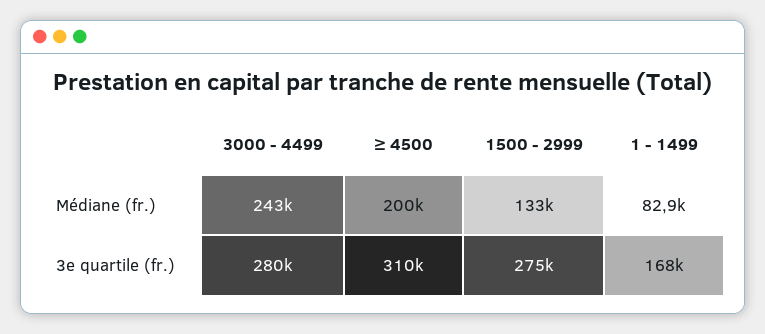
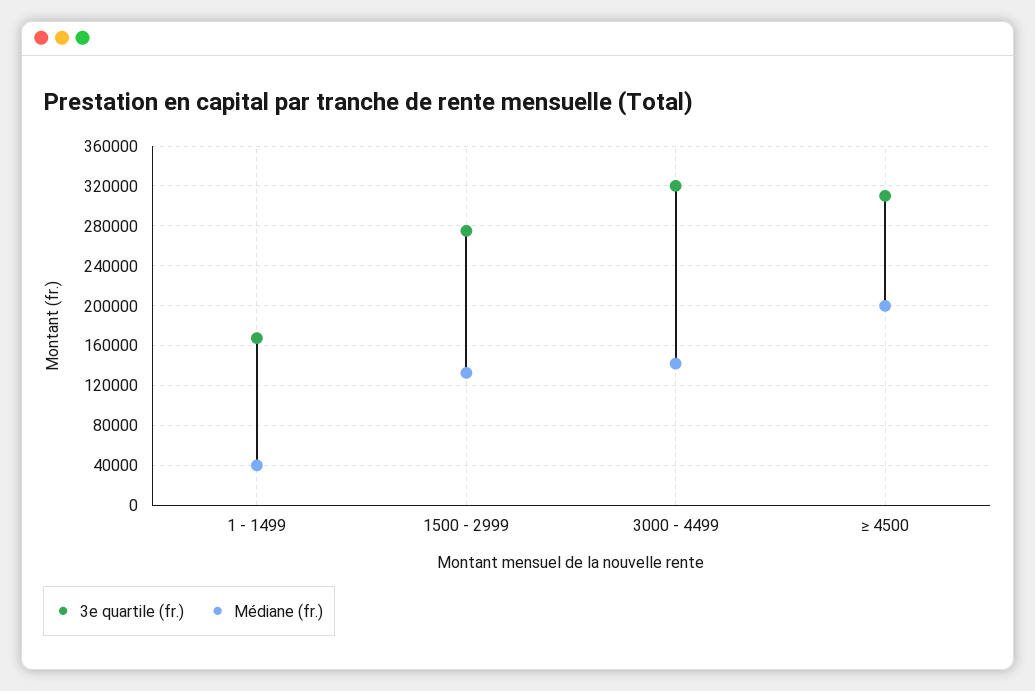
  {
    "Médiane (fr.)": {
-     "3000 - 4499": 243000,
+     "3000 - 4499": 140000,
      "≥ 4500": 200000,
      "1500 - 2999": 133000,
-     "1 - 1499": 82900
+     "1 - 1499": 40000
    },
    "3e quartile (fr.)": {
-     "3000 - 4499": 280000,
+     "3000 - 4499": 320000,
      "≥ 4500": 310000,
      "1500 - 2999": 275000,
      "1 - 1499": 168000
    }
  }

